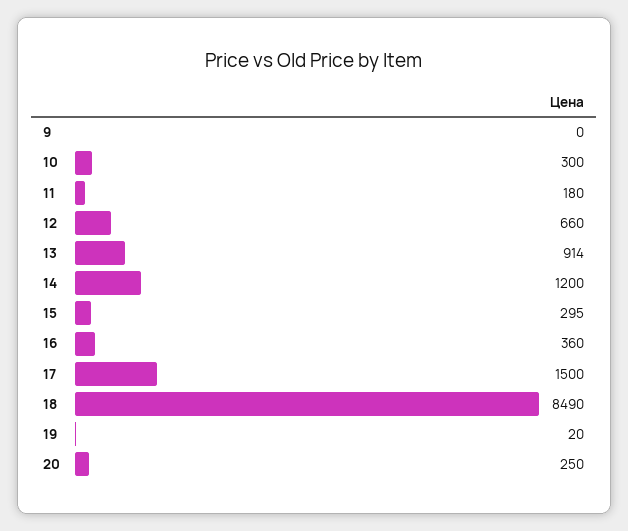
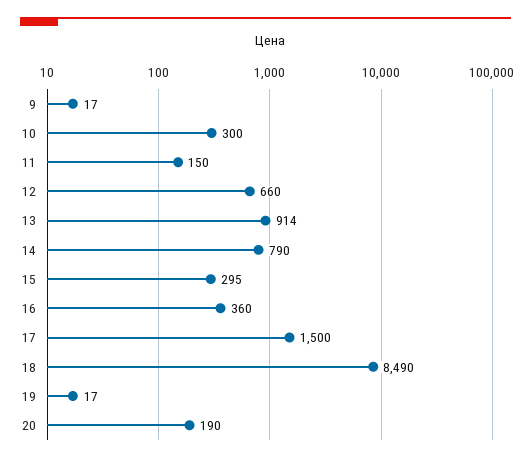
  {
-   "9": 0,
+   "9": 17,
    "10": 300,
-   "11": 180,
+   "11": 150,
    "12": 660,
    "13": 914,
-   "14": 1200,
+   "14": 790,
    "15": 295,
    "16": 360,
    "17": 1500,
    "18": 8490,
-   "19": 20,
+   "19": 17,
-   "20": 250
+   "20": 190
  }

